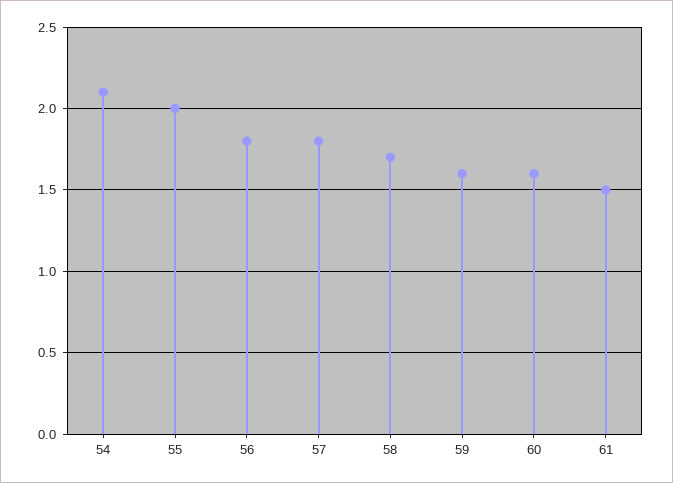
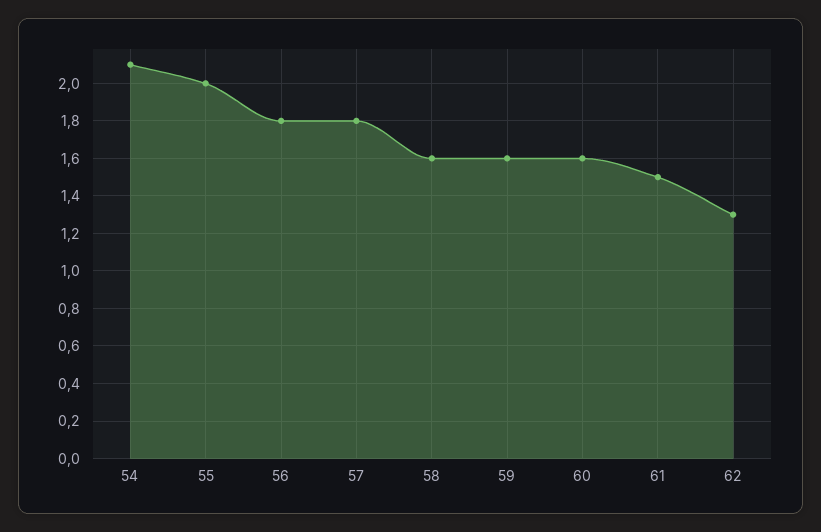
  {
    "54": 2.1,
    "55": 2,
    "56": 1.8,
    "57": 1.8,
-   "58": 1.7,
+   "58": 1.6,
    "59": 1.6,
    "60": 1.6,
-   "61": 1.5
+   "61": 1.5,
+   "62": 1.3
  }

